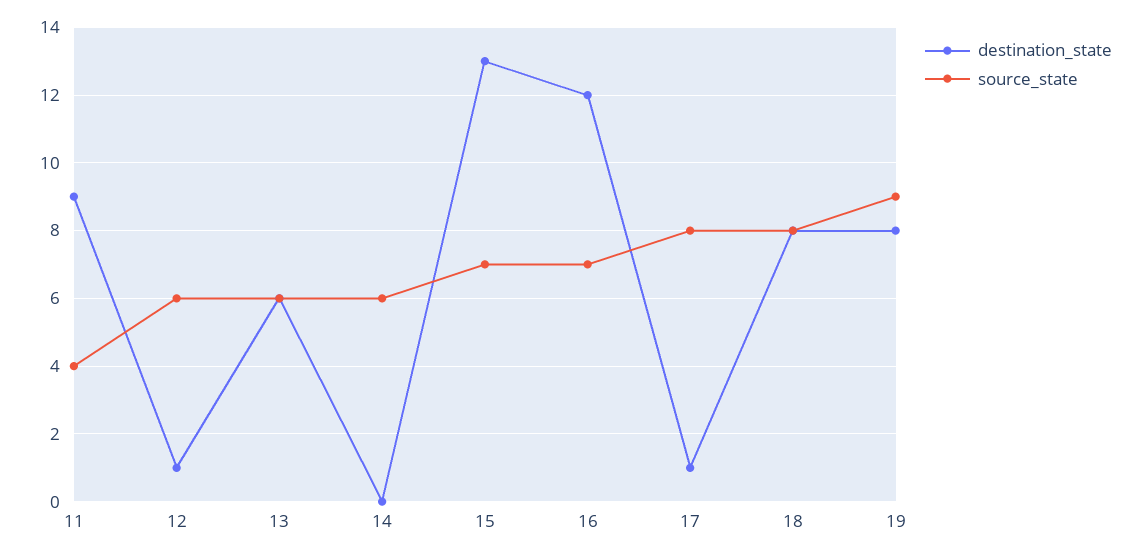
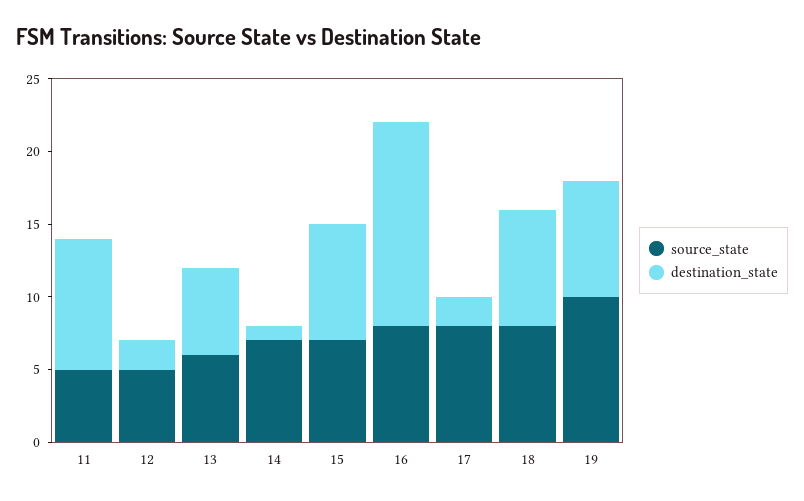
  {
    "destination_state": {
      "11": 9,
-     "12": 1,
+     "12": 2,
      "13": 6,
-     "14": 0,
+     "14": 1,
-     "15": 13,
+     "15": 8,
-     "16": 12,
+     "16": 14,
-     "17": 1,
+     "17": 2,
      "18": 8,
      "19": 8
    },
    "source_state": {
-     "11": 4,
+     "11": 5,
-     "12": 6,
+     "12": 5,
      "13": 6,
-     "14": 6,
+     "14": 7,
      "15": 7,
-     "16": 7,
+     "16": 8,
      "17": 8,
      "18": 8,
-     "19": 9
+     "19": 10
    }
  }

